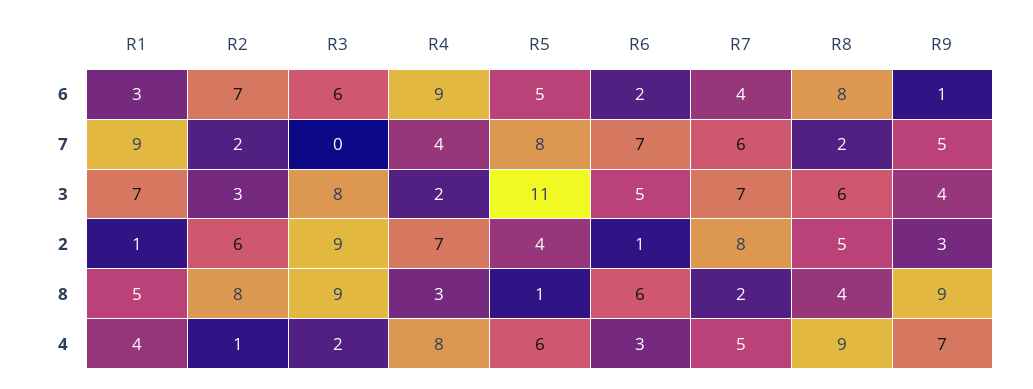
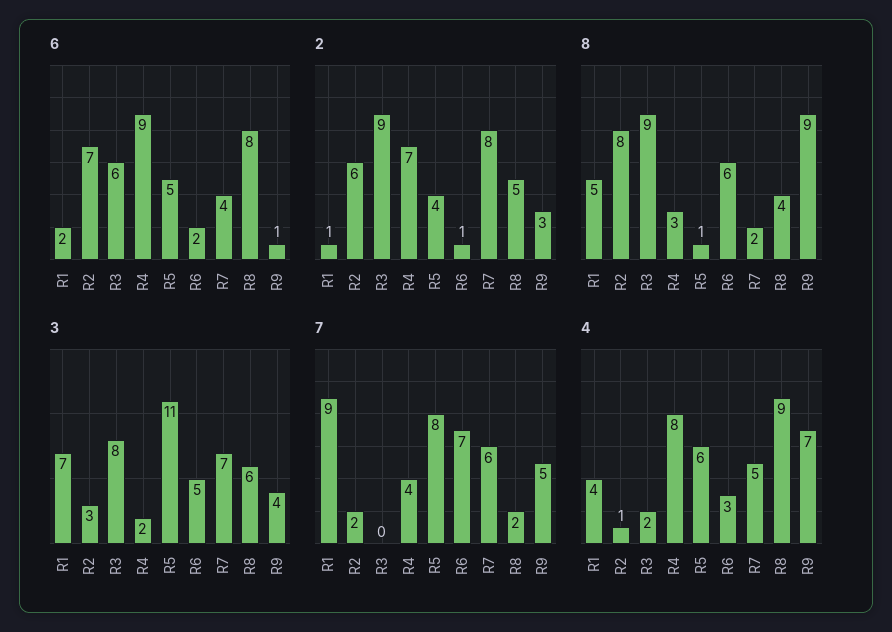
  {
    "6": {
-     "R1": 3,
+     "R1": 2,
      "R2": 7,
      "R3": 6,
      "R4": 9,
      "R5": 5,
      "R6": 2,
      "R7": 4,
      "R8": 8,
      "R9": 1
    },
    "7": {
      "R1": 9,
      "R2": 2,
      "R3": 0,
      "R4": 4,
      "R5": 8,
      "R6": 7,
      "R7": 6,
      "R8": 2,
      "R9": 5
    },
    "3": {
      "R1": 7,
      "R2": 3,
      "R3": 8,
      "R4": 2,
      "R5": 11,
      "R6": 5,
      "R7": 7,
      "R8": 6,
      "R9": 4
    },
    "2": {
      "R1": 1,
      "R2": 6,
      "R3": 9,
      "R4": 7,
      "R5": 4,
      "R6": 1,
      "R7": 8,
      "R8": 5,
      "R9": 3
    },
    "8": {
      "R1": 5,
      "R2": 8,
      "R3": 9,
      "R4": 3,
      "R5": 1,
      "R6": 6,
      "R7": 2,
      "R8": 4,
      "R9": 9
    },
    "4": {
      "R1": 4,
      "R2": 1,
      "R3": 2,
      "R4": 8,
      "R5": 6,
      "R6": 3,
      "R7": 5,
      "R8": 9,
      "R9": 7
    }
  }

